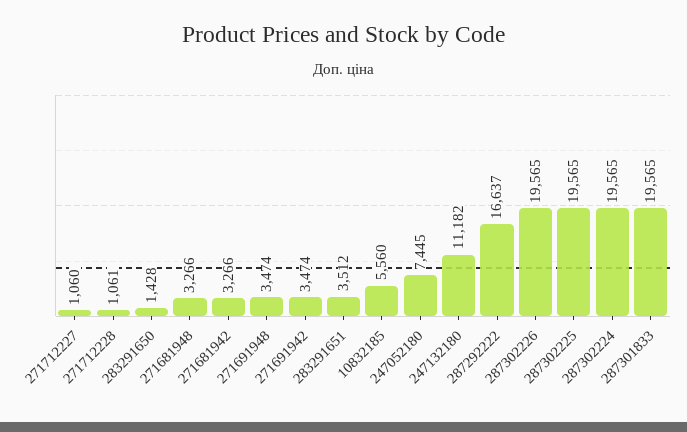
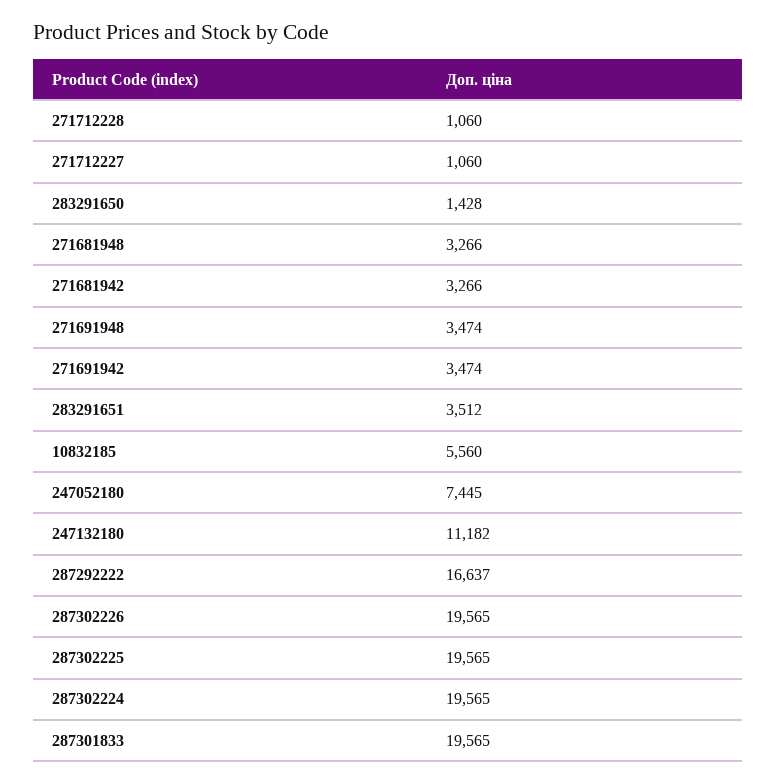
  {
    "271712227": 1060,
-   "271712228": 1061,
+   "271712228": 1060,
    "283291650": 1428,
    "271681948": 3266,
    "271681942": 3266,
    "271691948": 3474,
    "271691942": 3474,
    "283291651": 3512,
    "10832185": 5560,
    "247052180": 7445,
    "247132180": 11182,
    "287292222": 16637,
    "287302226": 19565,
    "287302225": 19565,
    "287302224": 19565,
    "287301833": 19565
  }

